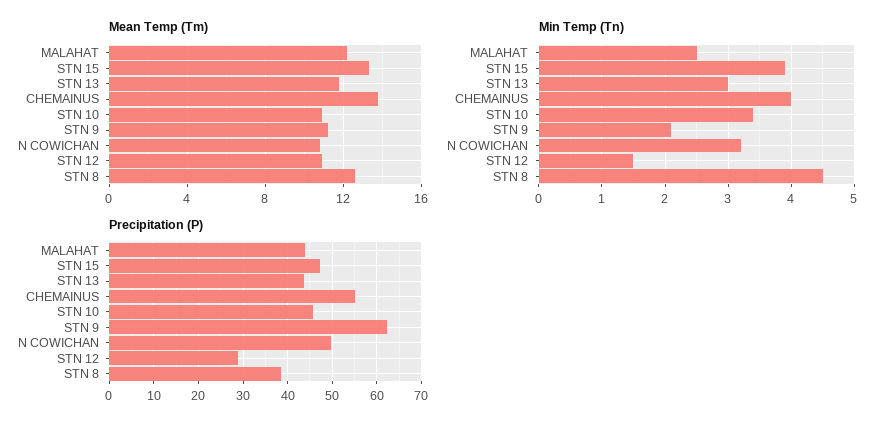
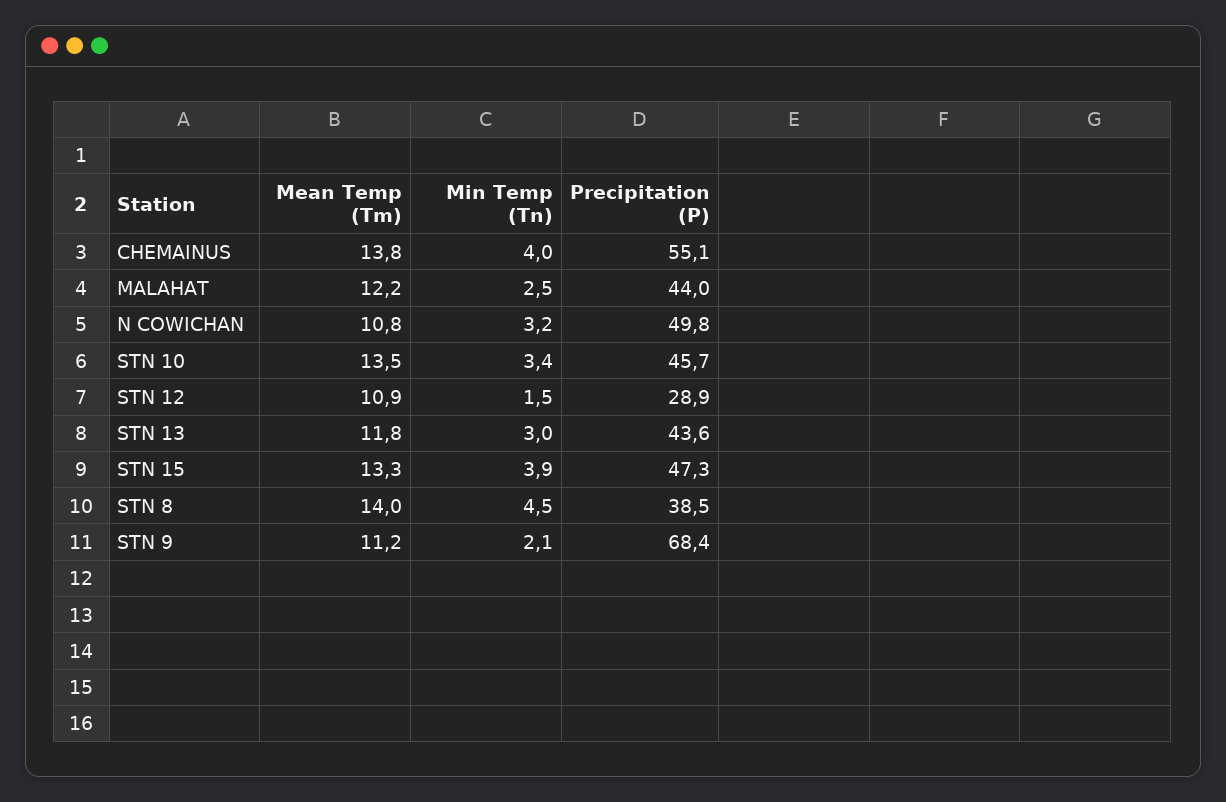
  {
    "Mean Temp (Tm)": {
      "MALAHAT": 12.2,
      "STN 15": 13.3,
      "STN 13": 11.8,
      "CHEMAINUS": 13.8,
-     "STN 10": 11,
+     "STN 10": 13.5,
      "STN 9": 11.2,
      "N COWICHAN": 10.8,
      "STN 12": 10.9,
-     "STN 8": 12.5
+     "STN 8": 14
    },
    "Min Temp (Tn)": {
      "MALAHAT": 2.5,
      "STN 15": 3.9,
      "STN 13": 3,
      "CHEMAINUS": 4,
      "STN 10": 3.4,
      "STN 9": 2.1,
      "N COWICHAN": 3.2,
      "STN 12": 1.5,
      "STN 8": 4.5
    },
    "Precipitation (P)": {
      "MALAHAT": 44,
      "STN 15": 47.3,
      "STN 13": 43.6,
      "CHEMAINUS": 55.1,
      "STN 10": 45.7,
-     "STN 9": 62,
+     "STN 9": 68.4,
      "N COWICHAN": 49.8,
      "STN 12": 28.9,
      "STN 8": 38.5
    }
  }

